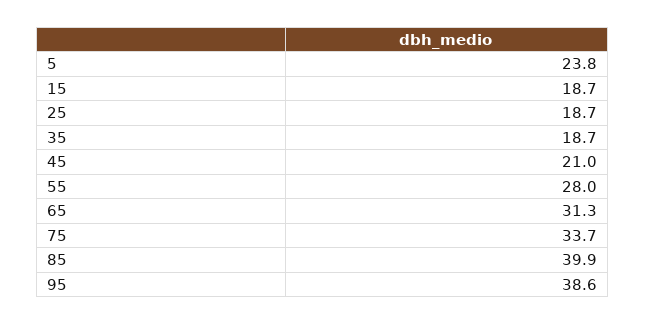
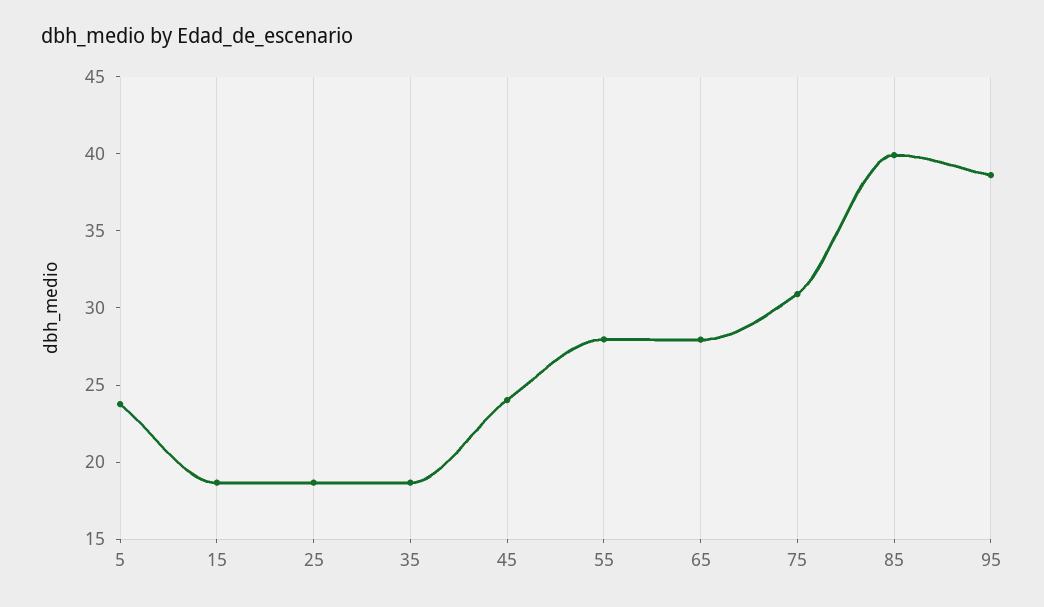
  {
    "5": 23.8,
    "15": 18.7,
    "25": 18.7,
    "35": 18.7,
-   "45": 21,
+   "45": 24,
    "55": 28,
-   "65": 31.3,
+   "65": 28,
-   "75": 33.7,
+   "75": 31,
    "85": 39.9,
    "95": 38.6
  }

